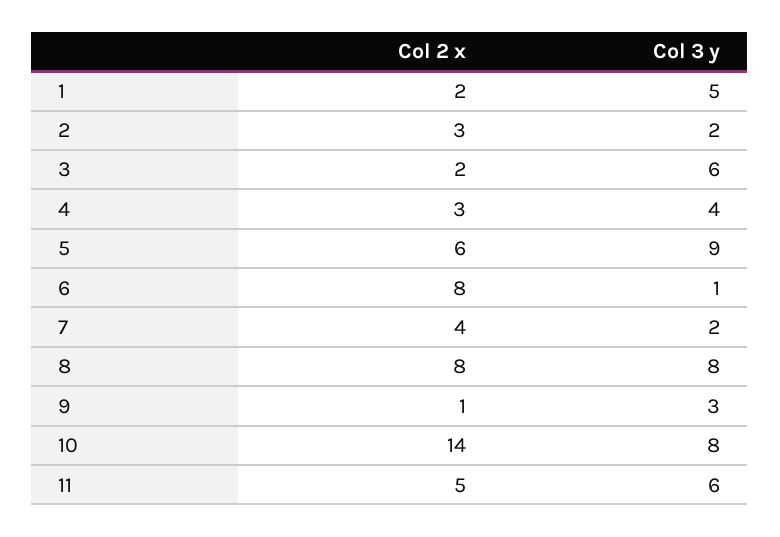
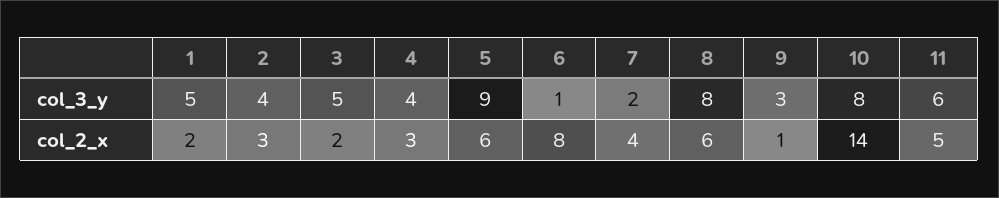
  {
    "Col 2 x": {
      "1": 2,
      "2": 3,
      "3": 2,
      "4": 3,
      "5": 6,
      "6": 8,
      "7": 4,
-     "8": 8,
+     "8": 6,
      "9": 1,
      "10": 14,
      "11": 5
    },
    "Col 3 y": {
      "1": 5,
-     "2": 2,
+     "2": 4,
-     "3": 6,
+     "3": 5,
      "4": 4,
      "5": 9,
      "6": 1,
      "7": 2,
      "8": 8,
      "9": 3,
      "10": 8,
      "11": 6
    }
  }

